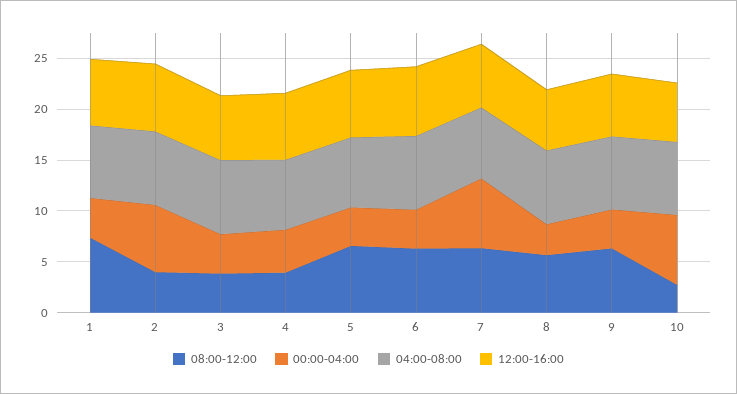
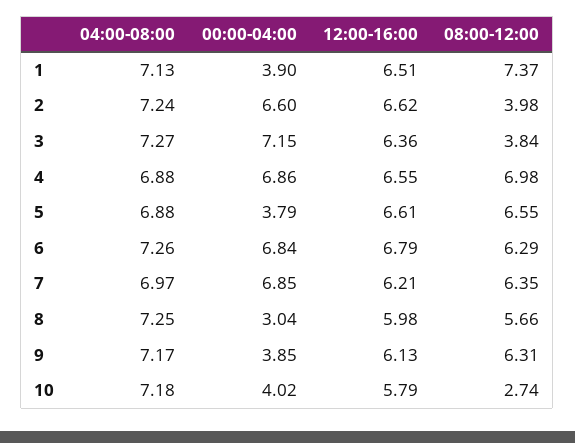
  {
    "08:00-12:00": {
      "1": 7.37,
      "2": 3.98,
      "3": 3.84,
-     "4": 4,
+     "4": 6.98,
      "5": 6.55,
      "6": 6.29,
      "7": 6.35,
      "8": 5.66,
      "9": 6.31,
      "10": 2.74
    },
    "00:00-04:00": {
      "1": 3.9,
      "2": 6.6,
-     "3": 4,
+     "3": 7.15,
-     "4": 4,
+     "4": 6.86,
      "5": 3.79,
-     "6": 4,
+     "6": 6.84,
      "7": 6.85,
      "8": 3.04,
      "9": 3.85,
-     "10": 7
+     "10": 4.02
    },
    "04:00-08:00": {
      "1": 7.13,
      "2": 7.24,
      "3": 7.27,
      "4": 6.88,
      "5": 6.88,
      "6": 7.26,
      "7": 6.97,
      "8": 7.25,
      "9": 7.17,
      "10": 7.18
    },
    "12:00-16:00": {
      "1": 6.51,
      "2": 6.62,
      "3": 6.36,
      "4": 6.55,
      "5": 6.61,
      "6": 6.79,
      "7": 6.21,
      "8": 5.98,
      "9": 6.13,
      "10": 5.79
    }
  }

